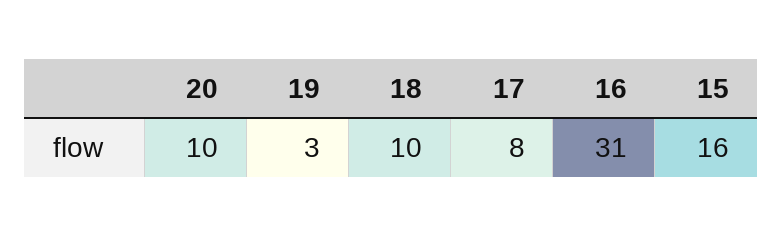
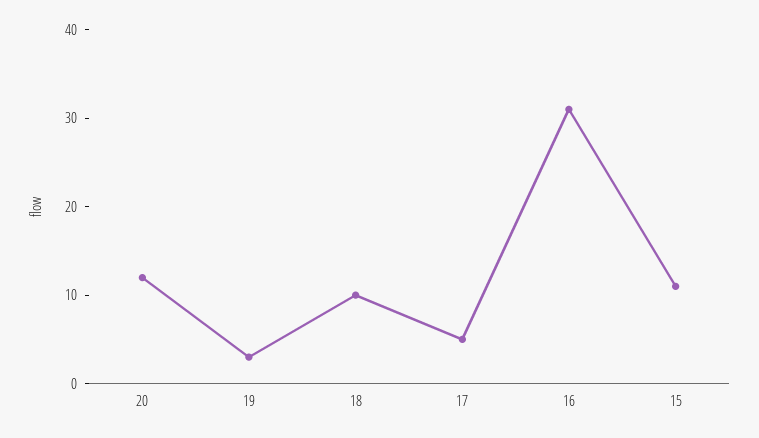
  {
-   "20": 10,
+   "20": 12,
    "19": 3,
    "18": 10,
-   "17": 8,
+   "17": 5,
    "16": 31,
-   "15": 16
+   "15": 11
  }

